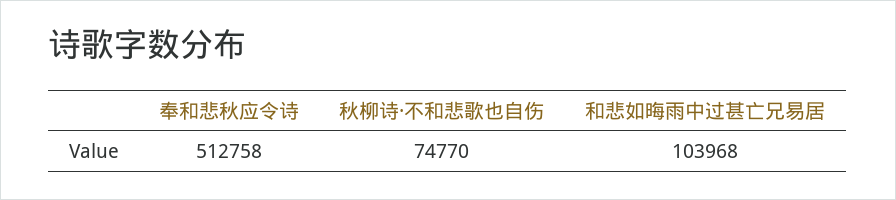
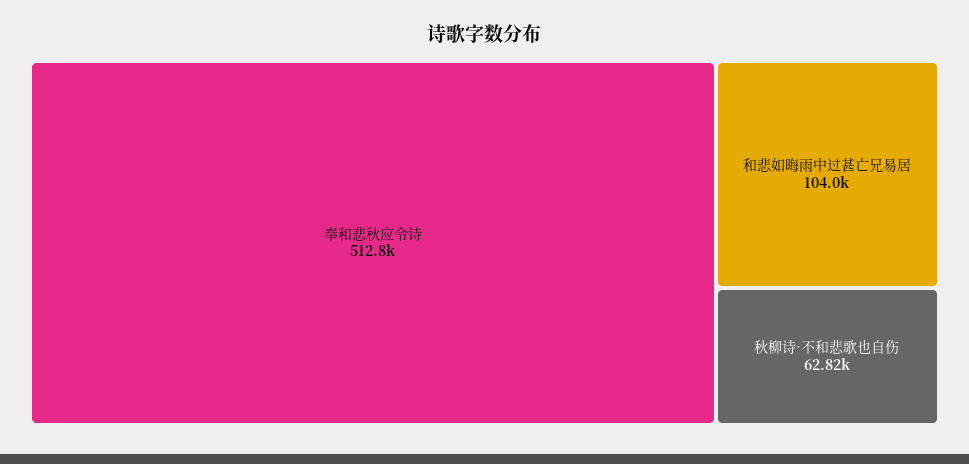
  {
    "奉和悲秋应令诗": 512758,
-   "秋柳诗·不和悲歌也自伤": 74770,
+   "秋柳诗·不和悲歌也自伤": 62820,
    "和悲如晦雨中过甚亡兄易居": 103968
  }

